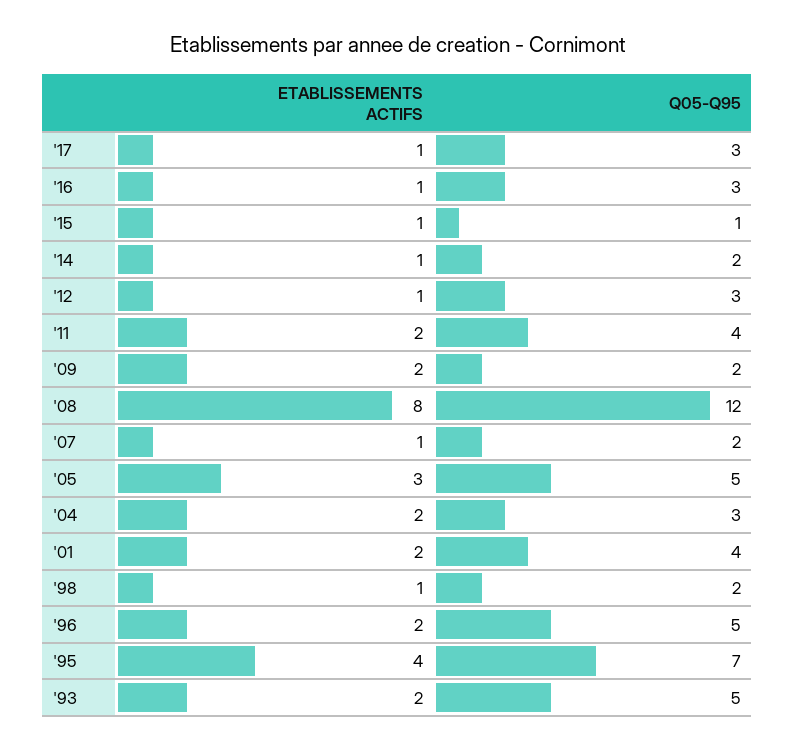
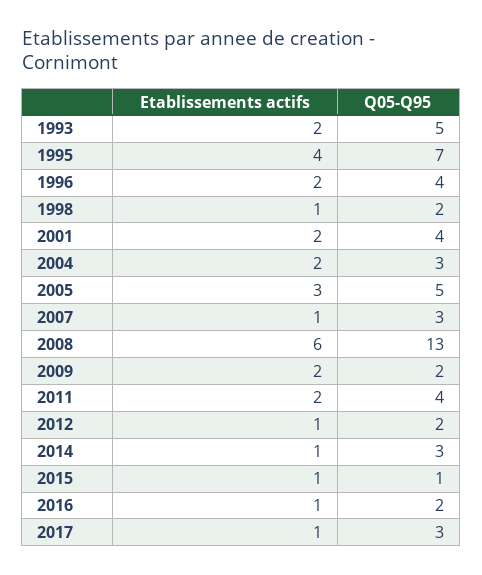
  {
    "ETABLISSEMENTS ACTIFS": {
      "'17": 1,
      "'16": 1,
      "'15": 1,
      "'14": 1,
      "'12": 1,
      "'11": 2,
      "'09": 2,
-     "'08": 8,
+     "'08": 6,
      "'07": 1,
      "'05": 3,
      "'04": 2,
      "'01": 2,
      "'98": 1,
      "'96": 2,
      "'95": 4,
      "'93": 2
    },
    "Q05-Q95": {
      "'17": 3,
-     "'16": 3,
+     "'16": 2,
      "'15": 1,
-     "'14": 2,
+     "'14": 3,
-     "'12": 3,
+     "'12": 2,
      "'11": 4,
      "'09": 2,
-     "'08": 12,
+     "'08": 13,
-     "'07": 2,
+     "'07": 3,
      "'05": 5,
      "'04": 3,
      "'01": 4,
      "'98": 2,
-     "'96": 5,
+     "'96": 4,
      "'95": 7,
      "'93": 5
    }
  }

